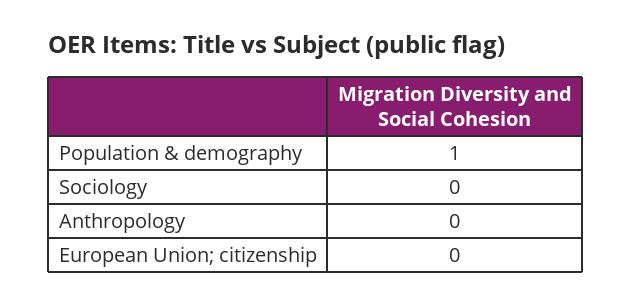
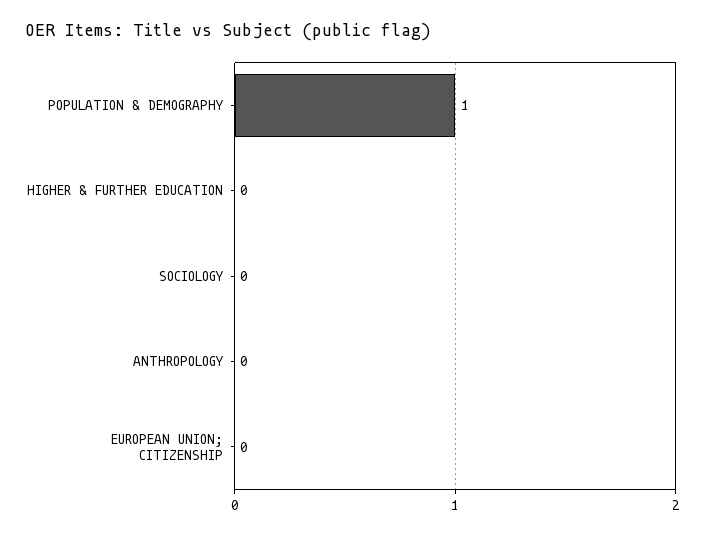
  {
    "Population & demography": 1,
    "Sociology": 0,
    "Anthropology": 0,
-   "European Union; citizenship": 0
+   "European Union; citizenship": 0,
+   "HIGHER & FURTHER EDUCATION": 0
  }

